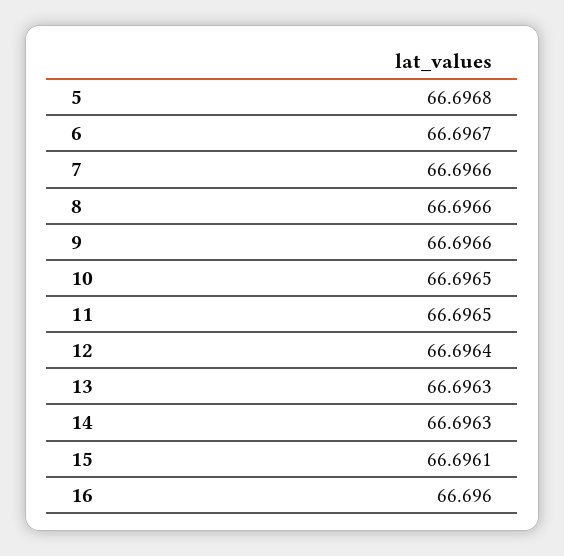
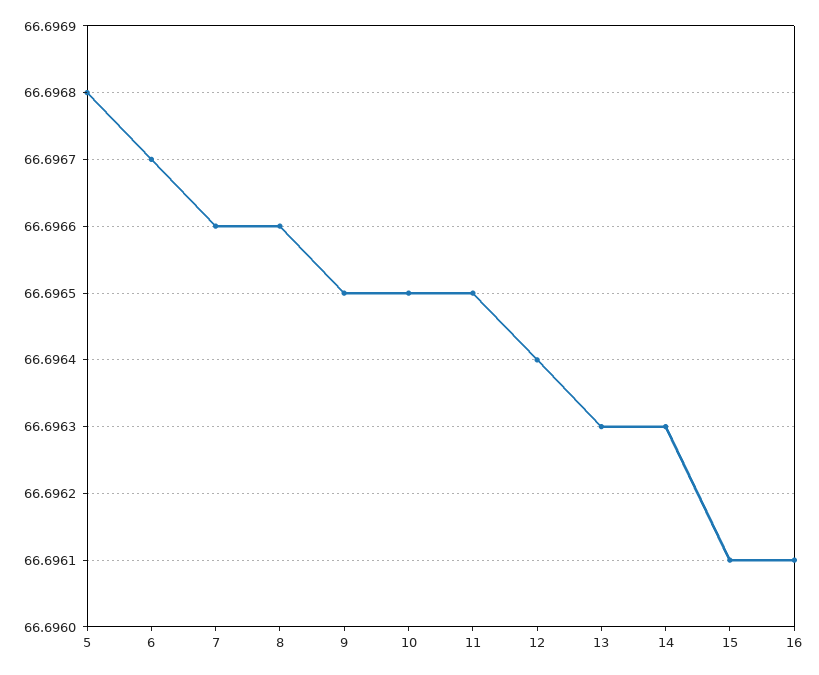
  {
    "5": 66.6968,
    "6": 66.6967,
    "7": 66.6966,
    "8": 66.6966,
-   "9": 66.6966,
+   "9": 66.6965,
    "10": 66.6965,
    "11": 66.6965,
    "12": 66.6964,
    "13": 66.6963,
    "14": 66.6963,
    "15": 66.6961,
-   "16": 66.696
+   "16": 66.6961
  }

